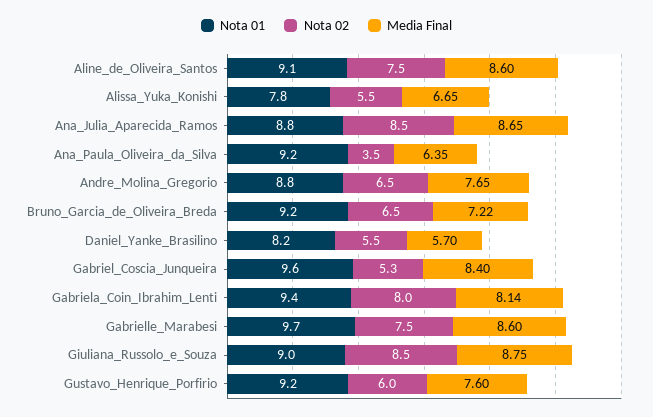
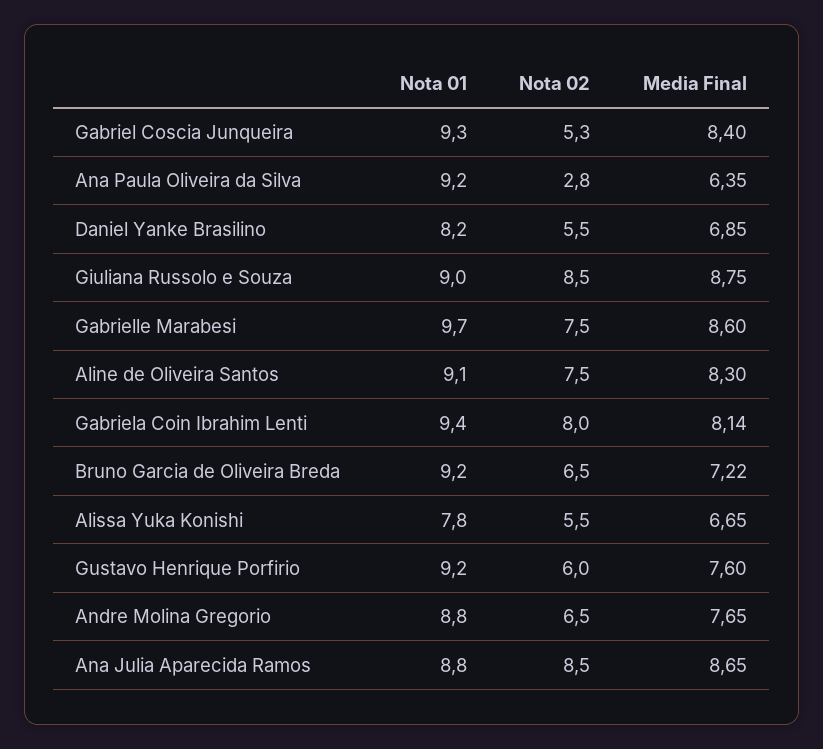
  {
    "Nota 01": {
      "Aline_de_Oliveira_Santos": 9.1,
      "Alissa_Yuka_Konishi": 7.8,
      "Ana_Julia_Aparecida_Ramos": 8.8,
      "Ana_Paula_Oliveira_da_Silva": 9.2,
      "Andre_Molina_Gregorio": 8.8,
      "Bruno_Garcia_de_Oliveira_Breda": 9.2,
      "Daniel_Yanke_Brasilino": 8.2,
-     "Gabriel_Coscia_Junqueira": 9.6,
+     "Gabriel_Coscia_Junqueira": 9.3,
      "Gabriela_Coin_Ibrahim_Lenti": 9.4,
      "Gabrielle_Marabesi": 9.7,
      "Giuliana_Russolo_e_Souza": 9,
      "Gustavo_Henrique_Porfirio": 9.2
    },
    "Nota 02": {
      "Aline_de_Oliveira_Santos": 7.5,
      "Alissa_Yuka_Konishi": 5.5,
      "Ana_Julia_Aparecida_Ramos": 8.5,
-     "Ana_Paula_Oliveira_da_Silva": 3.5,
+     "Ana_Paula_Oliveira_da_Silva": 2.8,
      "Andre_Molina_Gregorio": 6.5,
      "Bruno_Garcia_de_Oliveira_Breda": 6.5,
      "Daniel_Yanke_Brasilino": 5.5,
      "Gabriel_Coscia_Junqueira": 5.3,
      "Gabriela_Coin_Ibrahim_Lenti": 8,
      "Gabrielle_Marabesi": 7.5,
      "Giuliana_Russolo_e_Souza": 8.5,
      "Gustavo_Henrique_Porfirio": 6
    },
    "Media Final": {
-     "Aline_de_Oliveira_Santos": 8.6,
+     "Aline_de_Oliveira_Santos": 8.3,
      "Alissa_Yuka_Konishi": 6.65,
      "Ana_Julia_Aparecida_Ramos": 8.65,
      "Ana_Paula_Oliveira_da_Silva": 6.35,
      "Andre_Molina_Gregorio": 7.65,
      "Bruno_Garcia_de_Oliveira_Breda": 7.22,
-     "Daniel_Yanke_Brasilino": 5.7,
+     "Daniel_Yanke_Brasilino": 6.85,
      "Gabriel_Coscia_Junqueira": 8.4,
      "Gabriela_Coin_Ibrahim_Lenti": 8.14,
      "Gabrielle_Marabesi": 8.6,
      "Giuliana_Russolo_e_Souza": 8.75,
      "Gustavo_Henrique_Porfirio": 7.6
    }
  }

